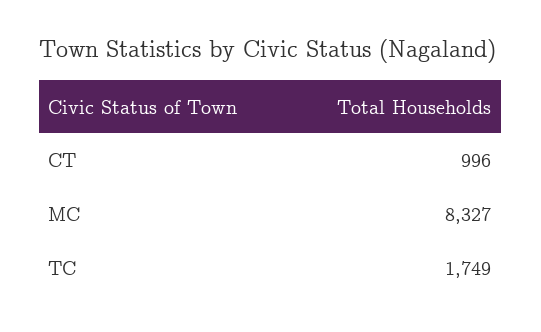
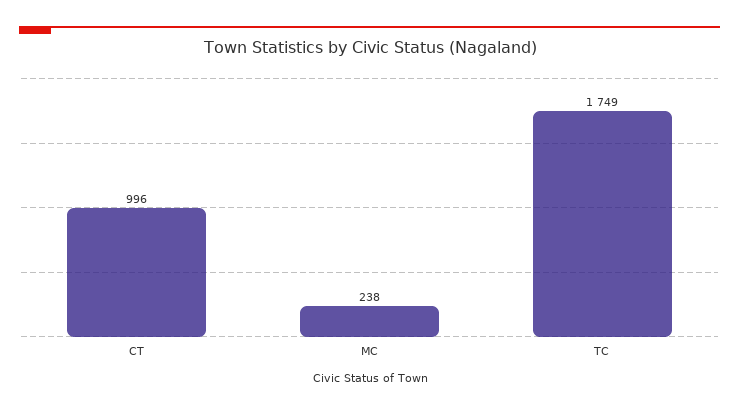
  {
    "CT": 996,
-   "MC": 8327,
+   "MC": 238,
    "TC": 1749
  }

